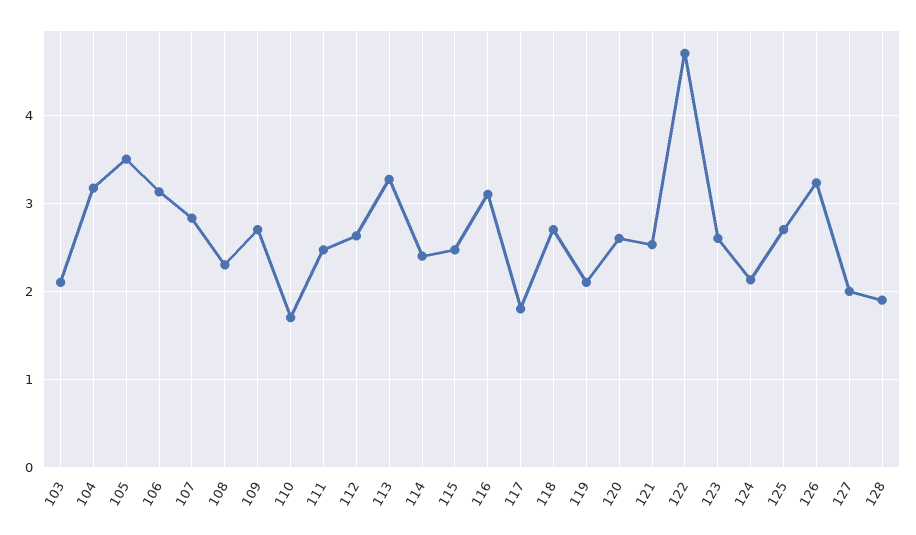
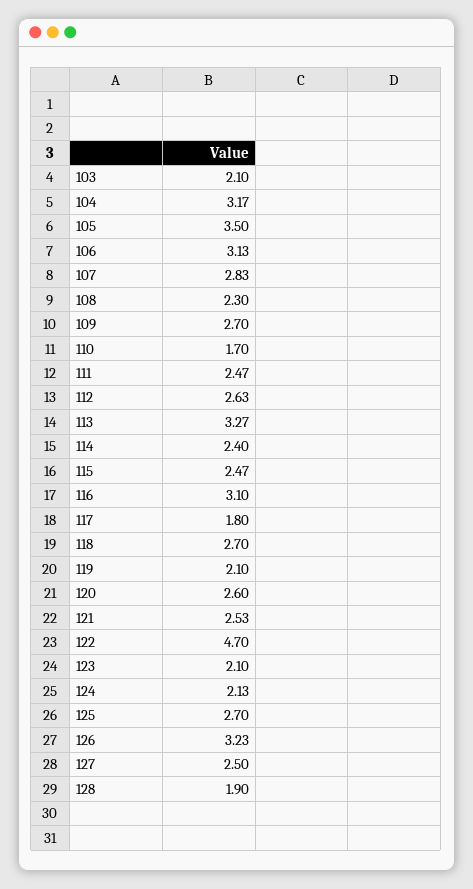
  {
    "103": 2.1,
    "104": 3.17,
    "105": 3.5,
    "106": 3.13,
    "107": 2.83,
    "108": 2.3,
    "109": 2.7,
    "110": 1.7,
    "111": 2.47,
    "112": 2.63,
    "113": 3.27,
    "114": 2.4,
    "115": 2.47,
    "116": 3.1,
    "117": 1.8,
    "118": 2.7,
    "119": 2.1,
    "120": 2.6,
    "121": 2.53,
    "122": 4.7,
-   "123": 2.6,
+   "123": 2.1,
    "124": 2.13,
    "125": 2.7,
    "126": 3.23,
-   "127": 2,
+   "127": 2.5,
    "128": 1.9
  }

